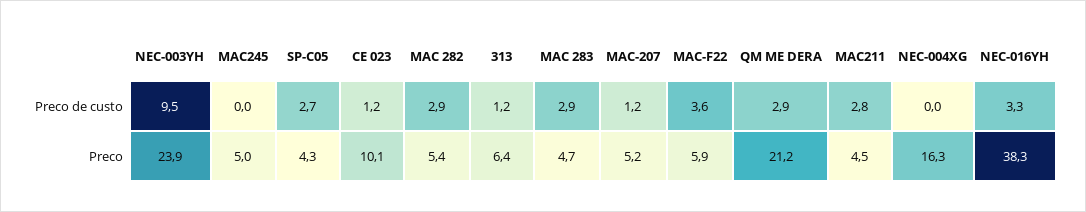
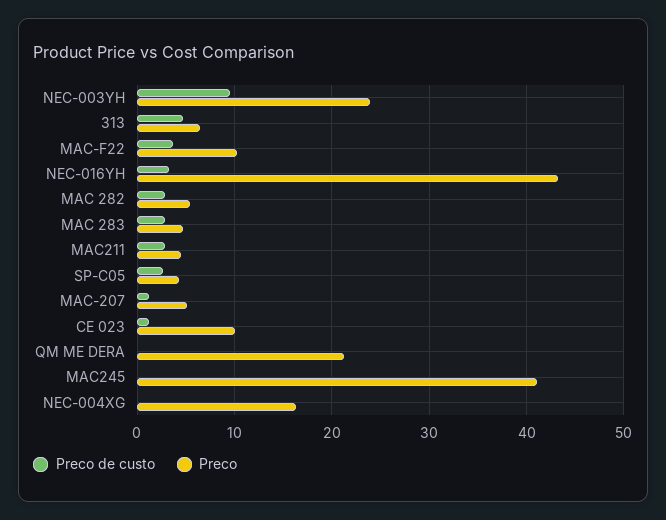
  {
    "Preco de custo": {
      "NEC-003YH": 9.5,
      "MAC245": 0,
      "SP-C05": 2.7,
      "CE 023": 1.2,
      "MAC 282": 2.9,
-     "313": 1.2,
+     "313": 5,
      "MAC 283": 2.9,
      "MAC-207": 1.2,
      "MAC-F22": 3.6,
-     "QM ME DERA": 2.9,
+     "QM ME DERA": 0,
      "MAC211": 2.8,
      "NEC-004XG": 0,
      "NEC-016YH": 3.3
    },
    "Preco": {
      "NEC-003YH": 23.9,
-     "MAC245": 5,
+     "MAC245": 41,
      "SP-C05": 4.3,
      "CE 023": 10.1,
      "MAC 282": 5.4,
      "313": 6.4,
      "MAC 283": 4.7,
      "MAC-207": 5.2,
-     "MAC-F22": 5.9,
+     "MAC-F22": 10,
      "QM ME DERA": 21.2,
      "MAC211": 4.5,
      "NEC-004XG": 16.3,
-     "NEC-016YH": 38.3
+     "NEC-016YH": 43
    }
  }

